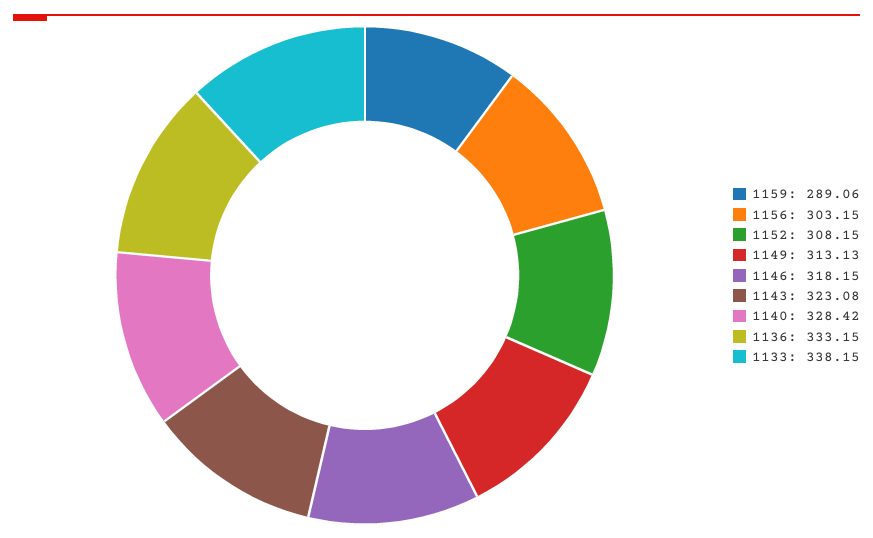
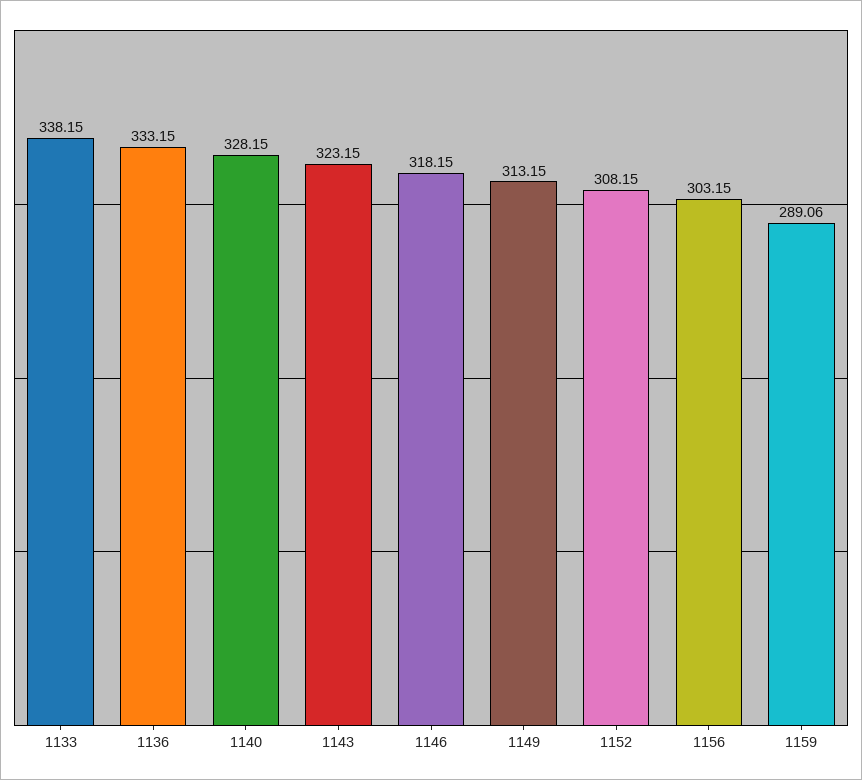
  {
    "1159": 289.06,
    "1156": 303.15,
    "1152": 308.15,
-   "1149": 313.13,
+   "1149": 313.15,
    "1146": 318.15,
-   "1143": 323.08,
+   "1143": 323.15,
-   "1140": 328.42,
+   "1140": 328.15,
    "1136": 333.15,
    "1133": 338.15
  }

